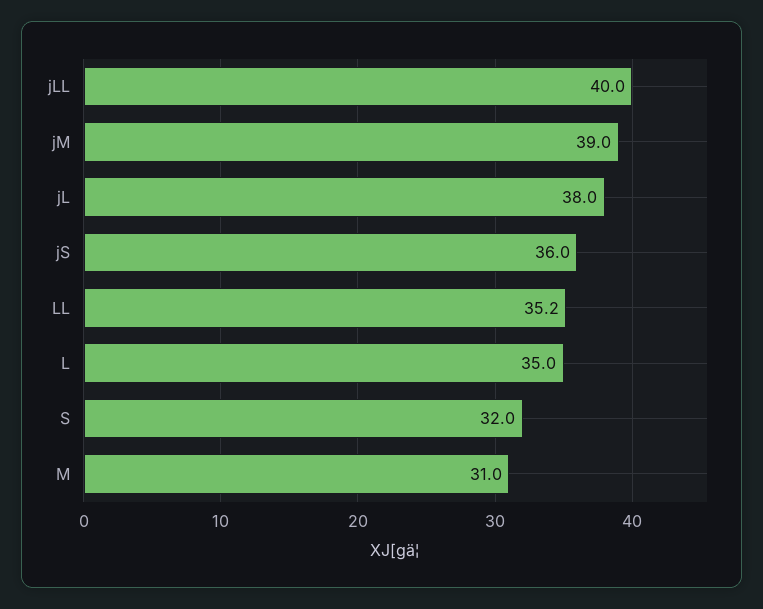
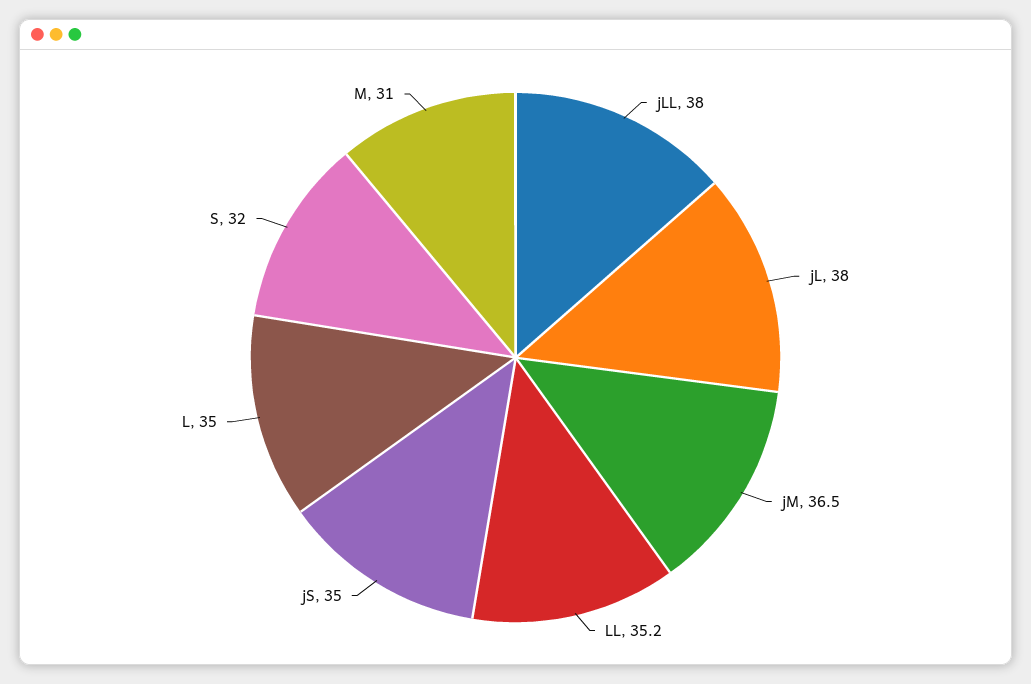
  {
-   "jLL": 40,
+   "jLL": 38,
-   "jM": 39,
+   "jM": 36.5,
    "jL": 38,
-   "jS": 36,
+   "jS": 35,
    "LL": 35.2,
    "L": 35,
    "S": 32,
    "M": 31
  }

